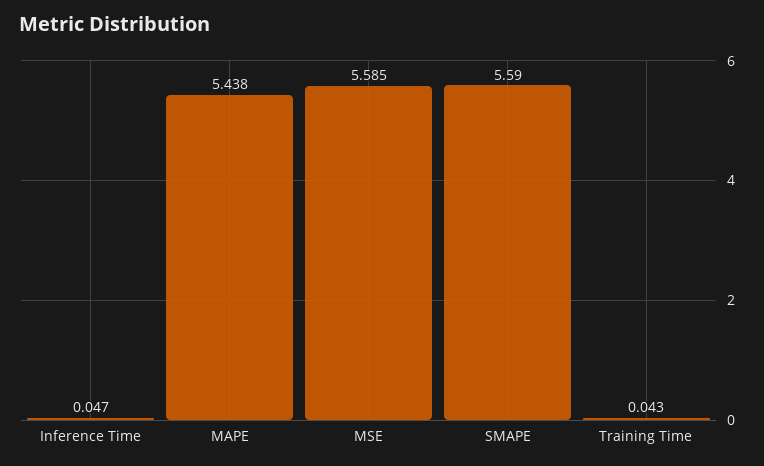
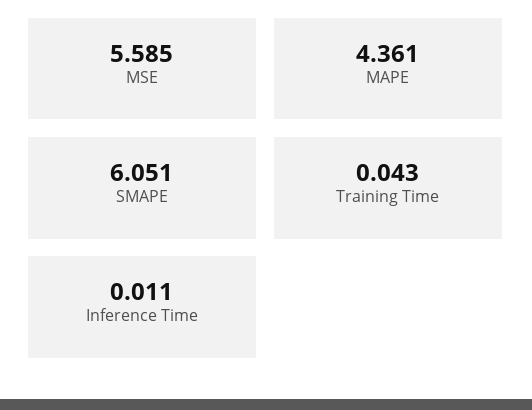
  {
-   "Inference Time": 0.047,
+   "Inference Time": 0.011,
-   "MAPE": 5.438,
+   "MAPE": 4.361,
    "MSE": 5.585,
-   "SMAPE": 5.59,
+   "SMAPE": 6.051,
    "Training Time": 0.043
  }

